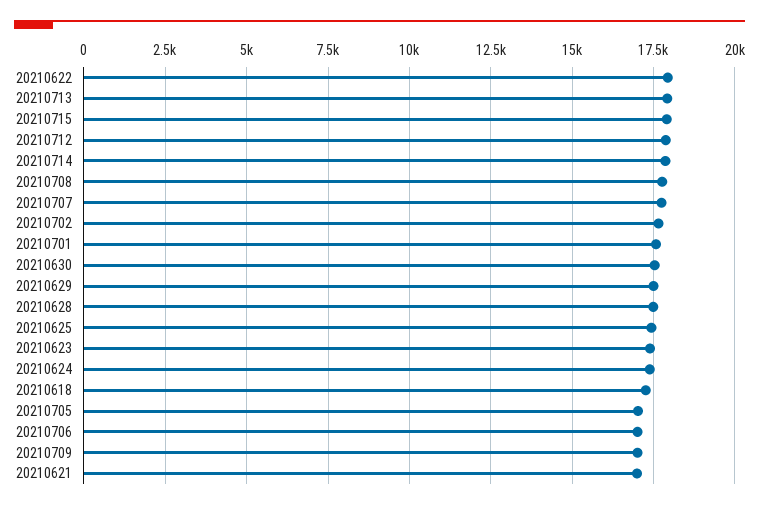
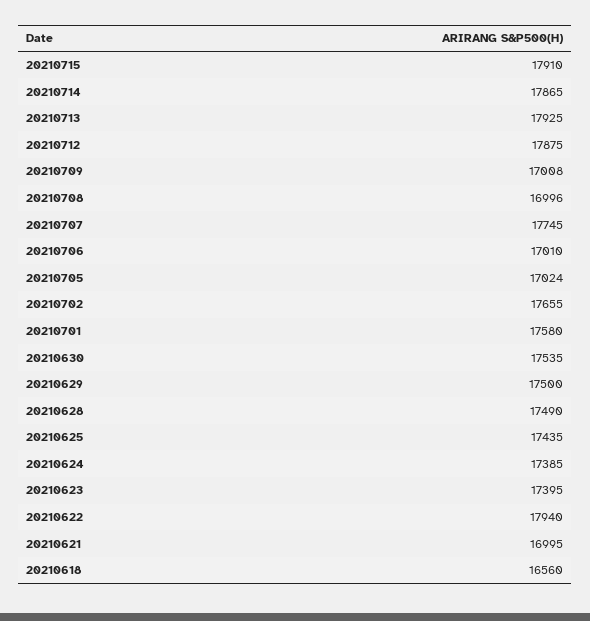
  {
    "20210622": 17940,
    "20210713": 17925,
    "20210715": 17910,
    "20210712": 17875,
    "20210714": 17865,
-   "20210708": 17750,
+   "20210708": 16996,
    "20210707": 17745,
    "20210702": 17655,
    "20210701": 17580,
    "20210630": 17535,
    "20210629": 17500,
    "20210628": 17490,
    "20210625": 17435,
    "20210623": 17395,
    "20210624": 17385,
-   "20210618": 17250,
+   "20210618": 16560,
    "20210705": 17024,
    "20210706": 17010,
    "20210709": 17008,
    "20210621": 16995
  }

